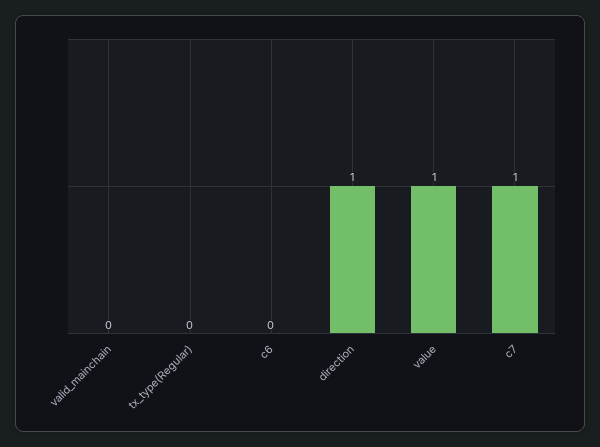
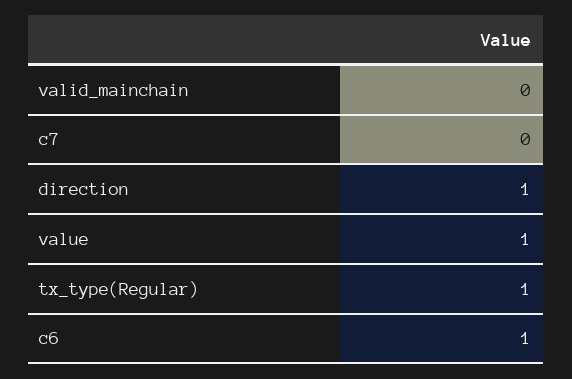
  {
    "valid_mainchain": 0,
-   "tx_type(Regular)": 0,
+   "tx_type(Regular)": 1,
-   "c6": 0,
+   "c6": 1,
    "direction": 1,
    "value": 1,
-   "c7": 1
+   "c7": 0
  }

